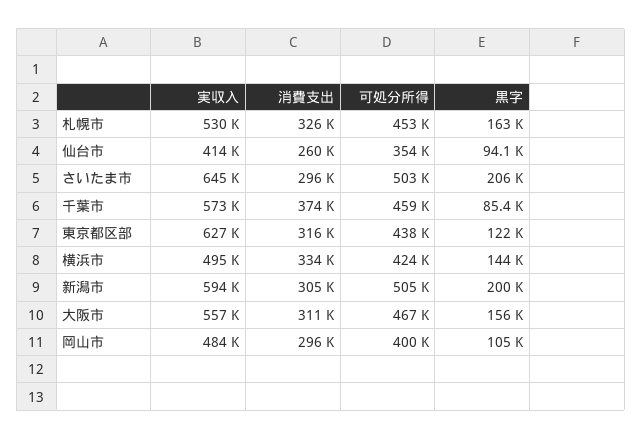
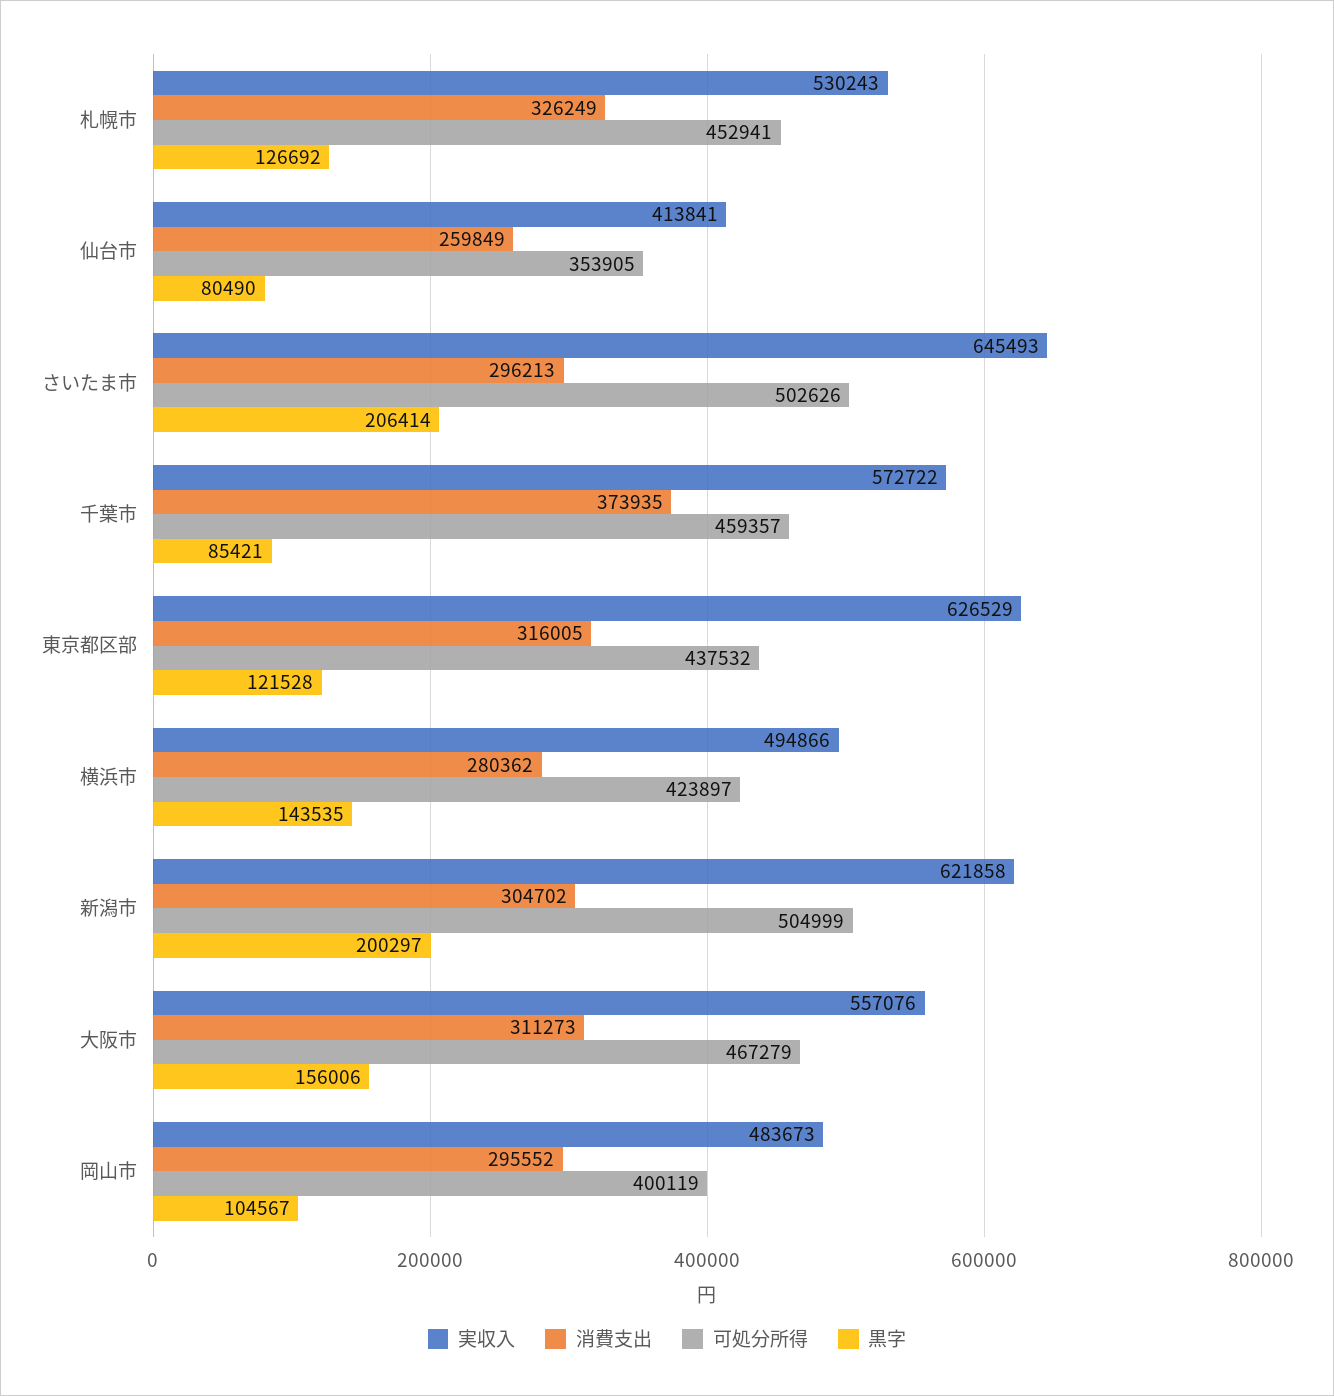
  {
    "実収入": {
      "札幌市": 530243,
      "仙台市": 413841,
      "さいたま市": 645493,
      "千葉市": 572722,
      "東京都区部": 626529,
      "横浜市": 494866,
-     "新潟市": 594000,
+     "新潟市": 621858,
      "大阪市": 557076,
      "岡山市": 483673
    },
    "消費支出": {
      "札幌市": 326249,
      "仙台市": 259849,
      "さいたま市": 296213,
      "千葉市": 373935,
      "東京都区部": 316005,
-     "横浜市": 334000,
+     "横浜市": 280362,
      "新潟市": 304702,
      "大阪市": 311273,
      "岡山市": 295552
    },
    "可処分所得": {
      "札幌市": 452941,
      "仙台市": 353905,
      "さいたま市": 502626,
      "千葉市": 459357,
      "東京都区部": 437532,
      "横浜市": 423897,
      "新潟市": 504999,
      "大阪市": 467279,
      "岡山市": 400119
    },
    "黒字": {
-     "札幌市": 163000,
+     "札幌市": 126692,
-     "仙台市": 94100,
+     "仙台市": 80490,
      "さいたま市": 206414,
      "千葉市": 85421,
      "東京都区部": 121528,
      "横浜市": 143535,
      "新潟市": 200297,
      "大阪市": 156006,
      "岡山市": 104567
    }
  }

